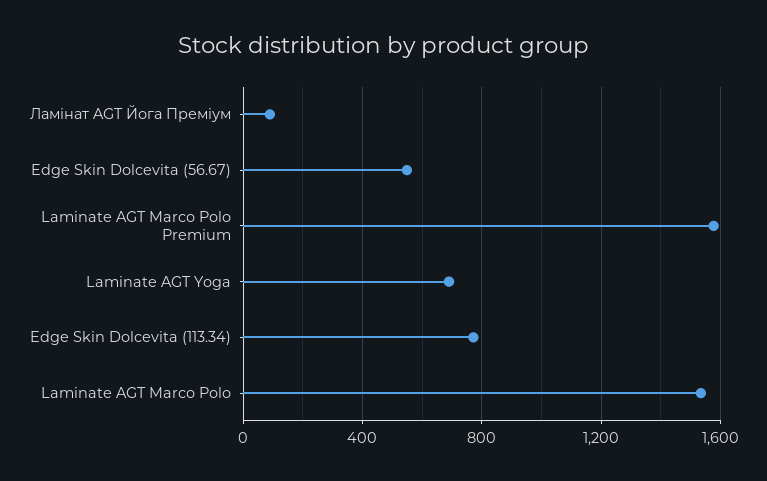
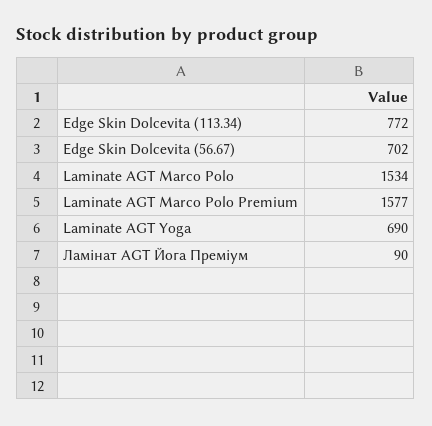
  {
    "Ламінат AGT Йога Преміум": 90,
-   "Edge Skin Dolcevita (56.67)": 550,
+   "Edge Skin Dolcevita (56.67)": 702,
    "Laminate AGT Marco Polo Premium": 1577,
    "Laminate AGT Yoga": 690,
    "Edge Skin Dolcevita (113.34)": 772,
    "Laminate AGT Marco Polo": 1534
  }

